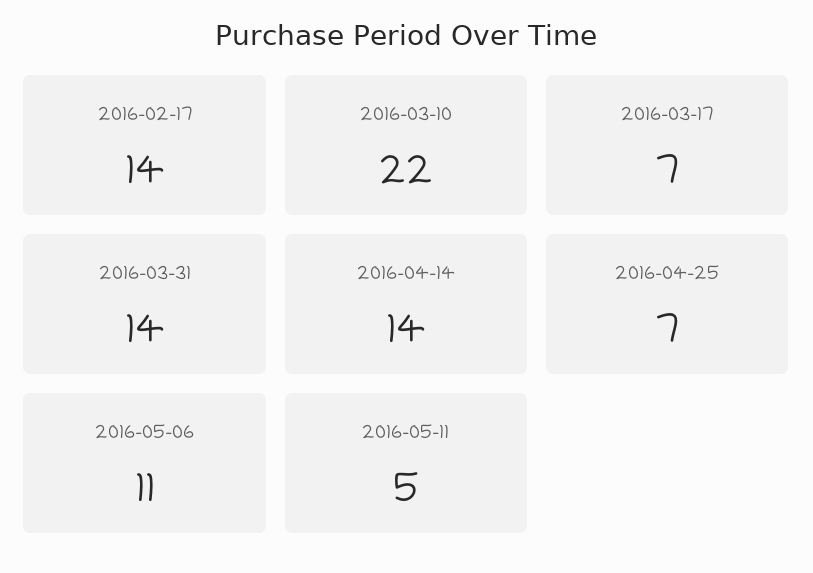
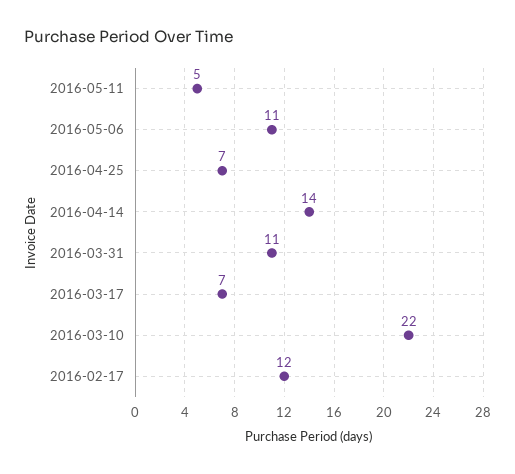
  {
-   "2016-02-17": 14,
+   "2016-02-17": 12,
    "2016-03-10": 22,
    "2016-03-17": 7,
-   "2016-03-31": 14,
+   "2016-03-31": 11,
    "2016-04-14": 14,
    "2016-04-25": 7,
    "2016-05-06": 11,
    "2016-05-11": 5
  }

